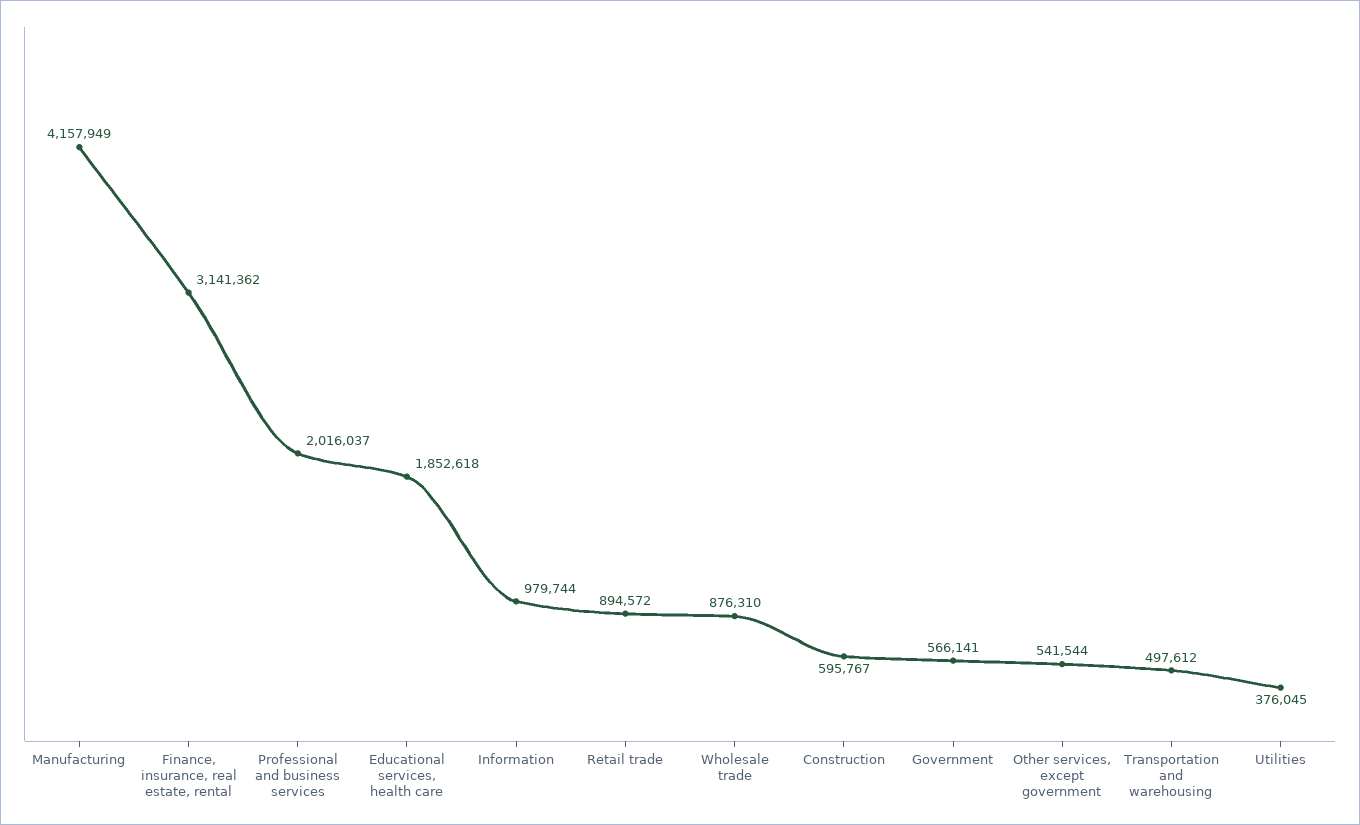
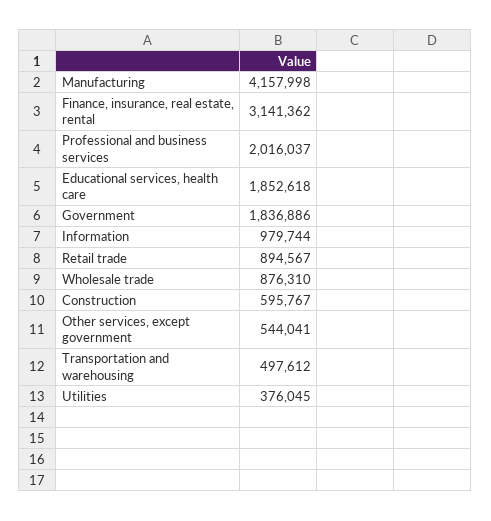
  {
-   "Manufacturing": 4157949,
+   "Manufacturing": 4157998,
    "Finance, insurance, real estate, rental": 3141362,
    "Professional and business services": 2016037,
    "Educational services, health care": 1852618,
    "Information": 979744,
-   "Retail trade": 894572,
+   "Retail trade": 894567,
    "Wholesale trade": 876310,
    "Construction": 595767,
-   "Government": 566141,
+   "Government": 1836886,
-   "Other services, except government": 541544,
+   "Other services, except government": 544041,
    "Transportation and warehousing": 497612,
    "Utilities": 376045
  }

